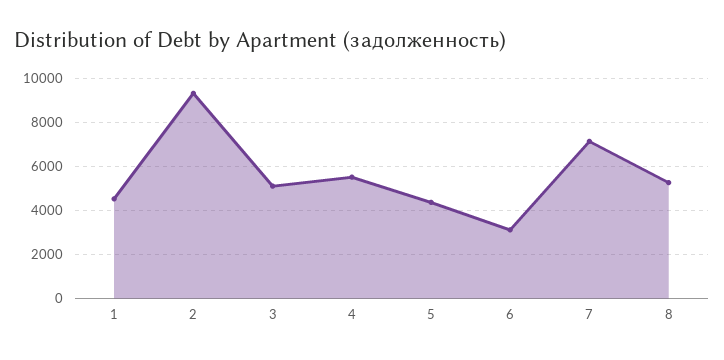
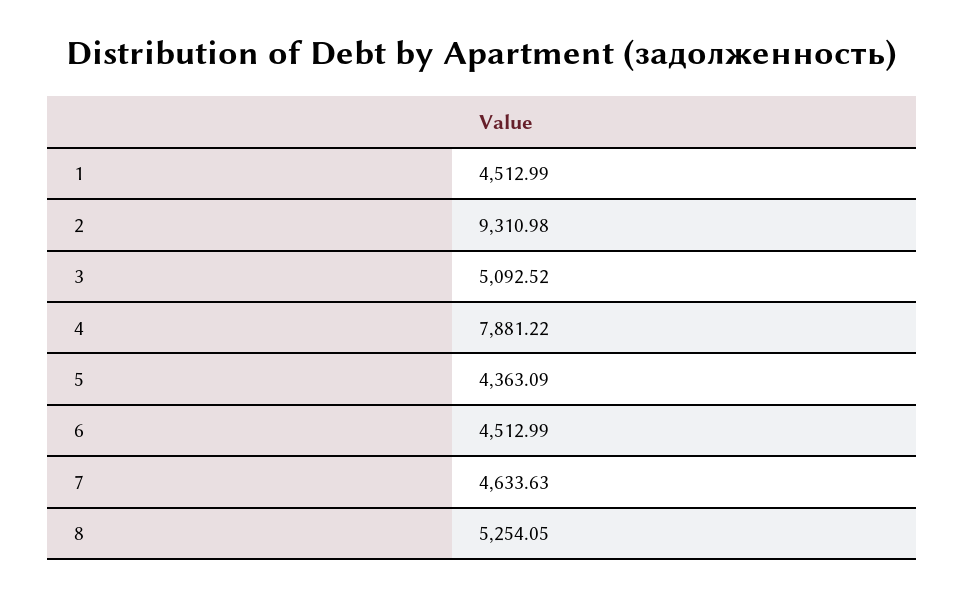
  {
    "1": 4512.99,
    "2": 9310.98,
    "3": 5092.52,
-   "4": 5500,
+   "4": 7881.22,
    "5": 4363.09,
-   "6": 3000,
+   "6": 4512.99,
-   "7": 7000,
+   "7": 4633.63,
    "8": 5254.05
  }

